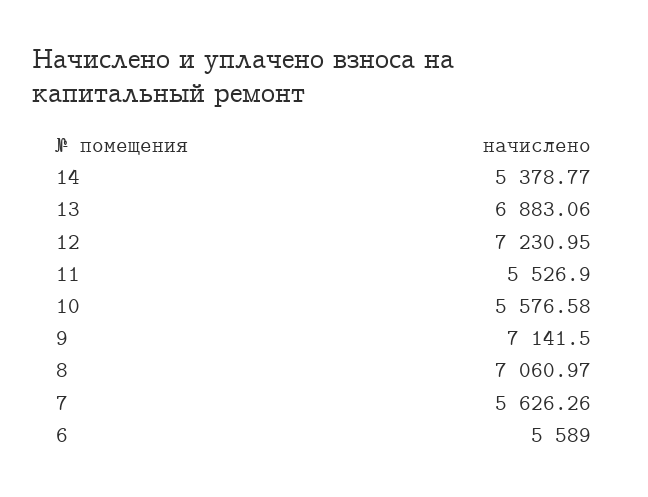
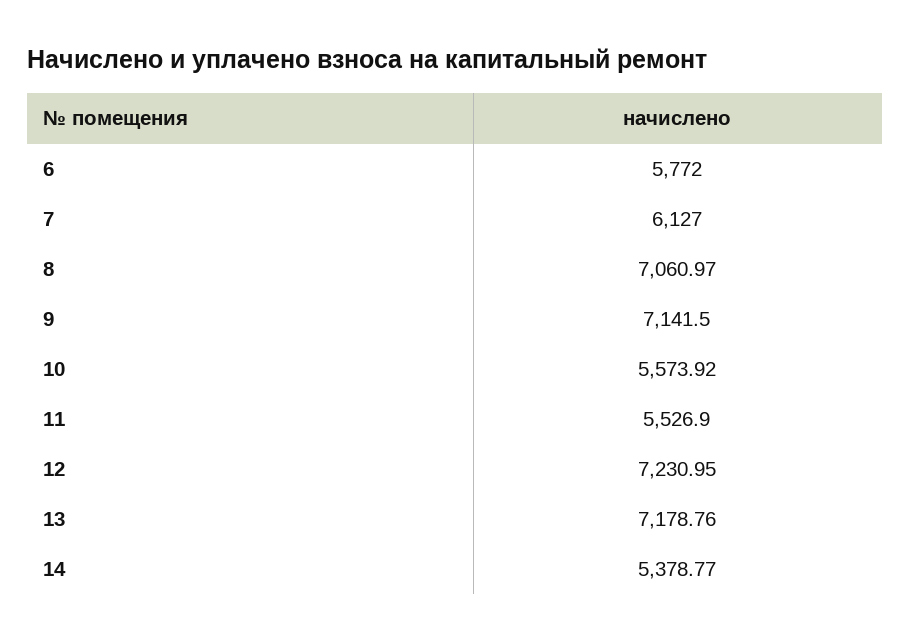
  {
    "14": 5378.77,
-   "13": 6883.06,
+   "13": 7178.76,
    "12": 7230.95,
    "11": 5526.9,
-   "10": 5576.58,
+   "10": 5573.92,
    "9": 7141.5,
    "8": 7060.97,
-   "7": 5626.26,
+   "7": 6127,
-   "6": 5589
+   "6": 5772
  }

